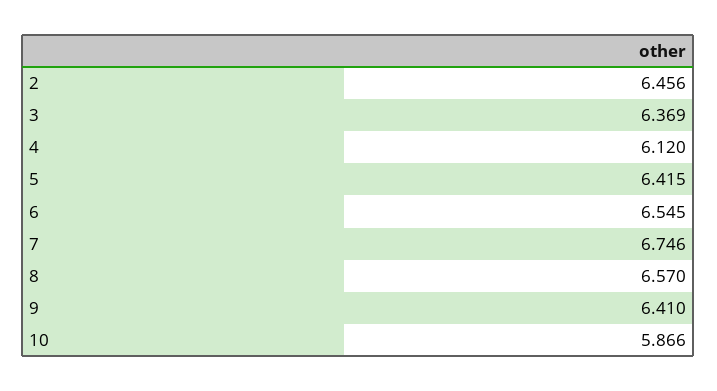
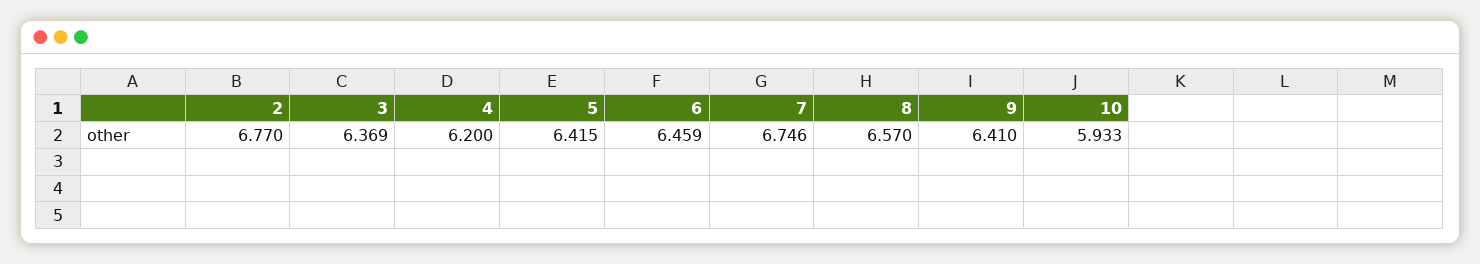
  {
-   "2": 6.456,
+   "2": 6.77,
    "3": 6.369,
-   "4": 6.12,
+   "4": 6.2,
    "5": 6.415,
-   "6": 6.545,
+   "6": 6.459,
    "7": 6.746,
    "8": 6.57,
    "9": 6.41,
-   "10": 5.866
+   "10": 5.933
  }

